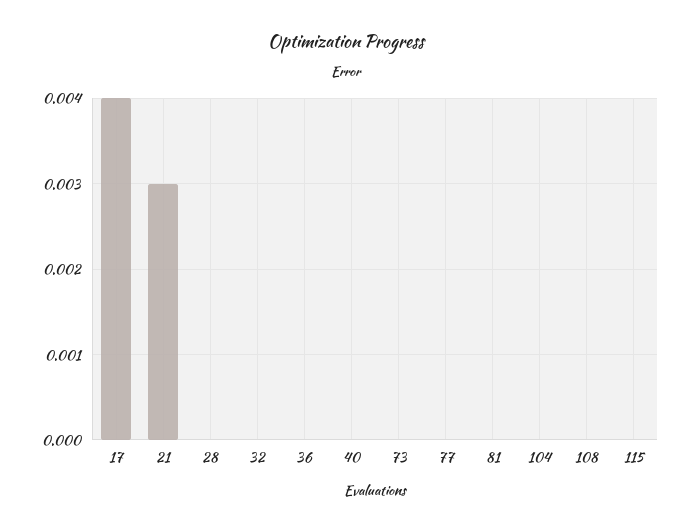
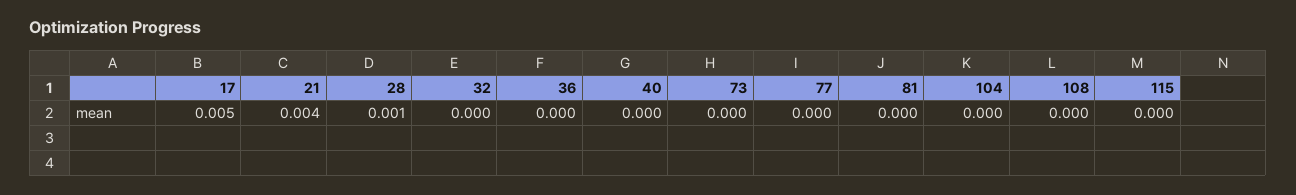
  {
-   "17": 0.004,
+   "17": 0.005,
-   "21": 0.003,
+   "21": 0.004,
-   "28": 0,
+   "28": 0.001,
    "32": 0,
    "36": 0,
    "40": 0,
    "73": 0,
    "77": 0,
    "81": 0,
    "104": 0,
    "108": 0,
    "115": 0
  }

